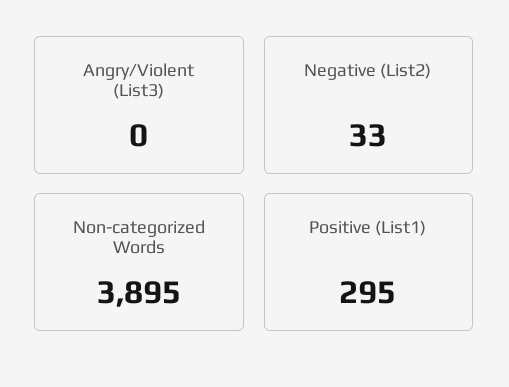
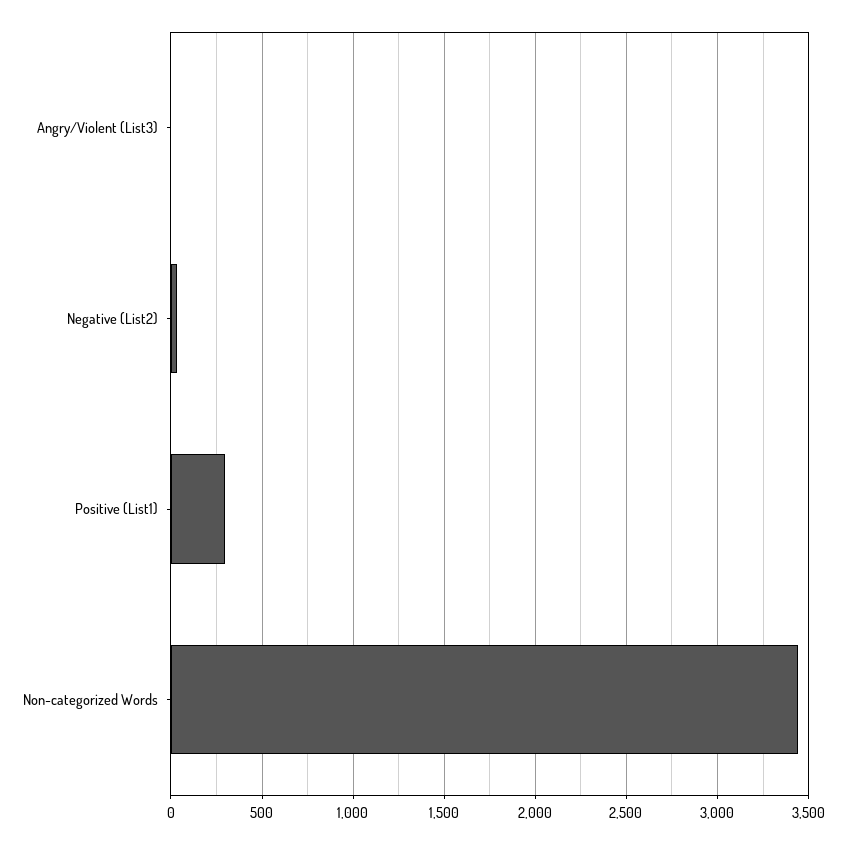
  {
    "Angry/Violent (List3)": 0,
    "Negative (List2)": 33,
-   "Non-categorized Words": 3895,
+   "Non-categorized Words": 3450,
    "Positive (List1)": 295
  }

